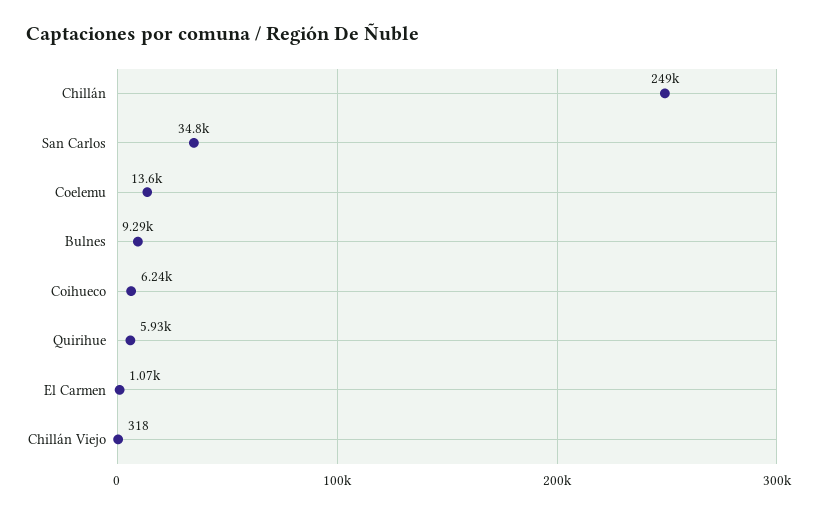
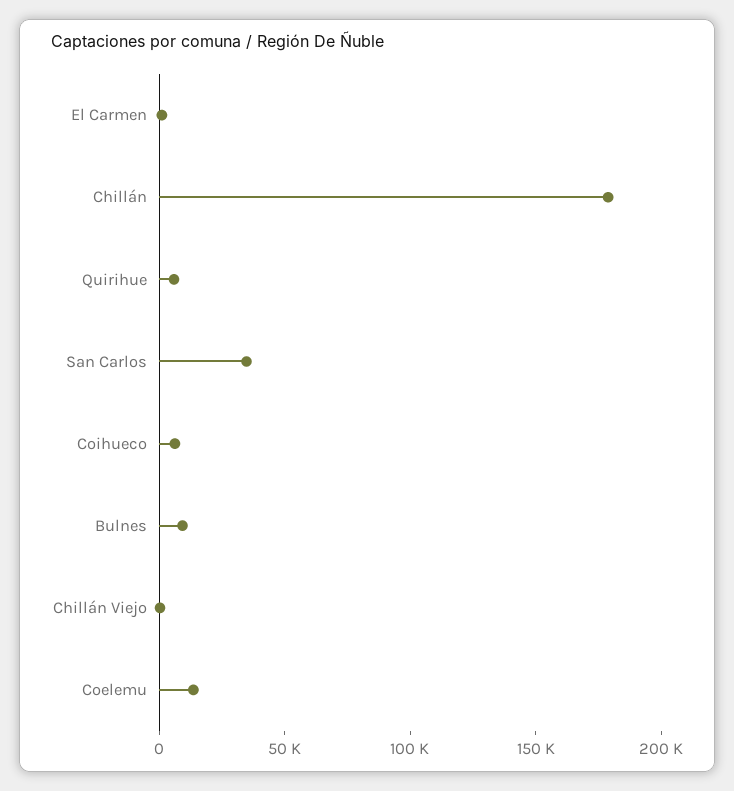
  {
-   "Chillán": 249000,
+   "Chillán": 180000,
    "San Carlos": 34800,
    "Coelemu": 13600,
    "Bulnes": 9290,
    "Coihueco": 6240,
    "Quirihue": 5930,
    "El Carmen": 1070,
    "Chillán Viejo": 318
  }

